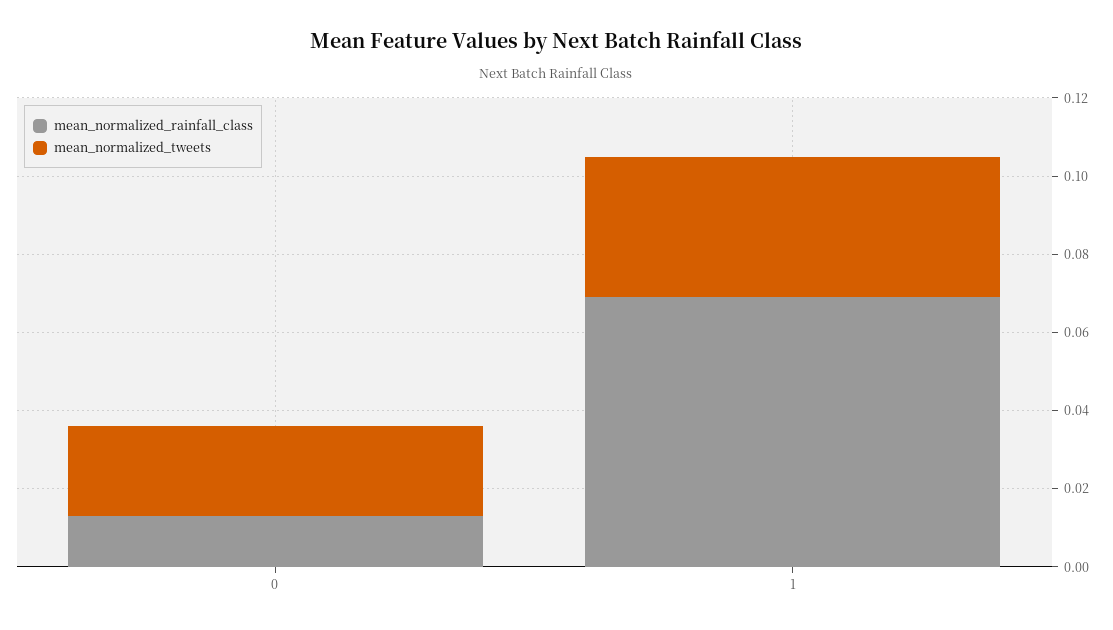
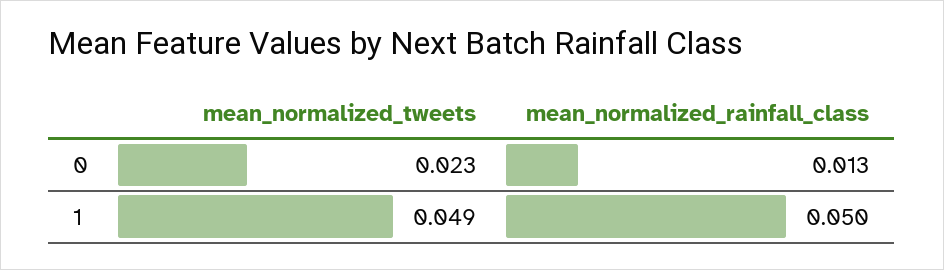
  {
    "mean_normalized_rainfall_class": {
      "0": 0.013,
-     "1": 0.07
+     "1": 0.05
    },
    "mean_normalized_tweets": {
      "0": 0.023,
-     "1": 0.035
+     "1": 0.049
    }
  }

